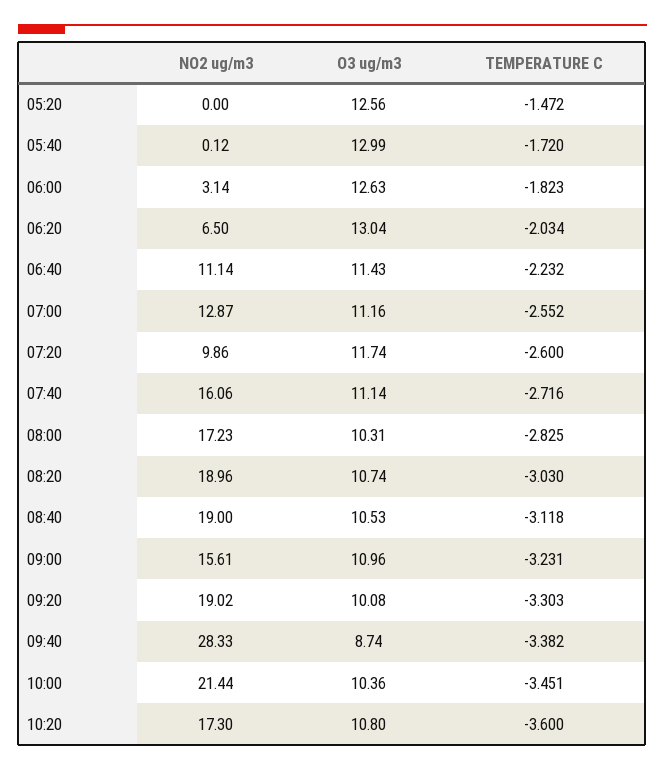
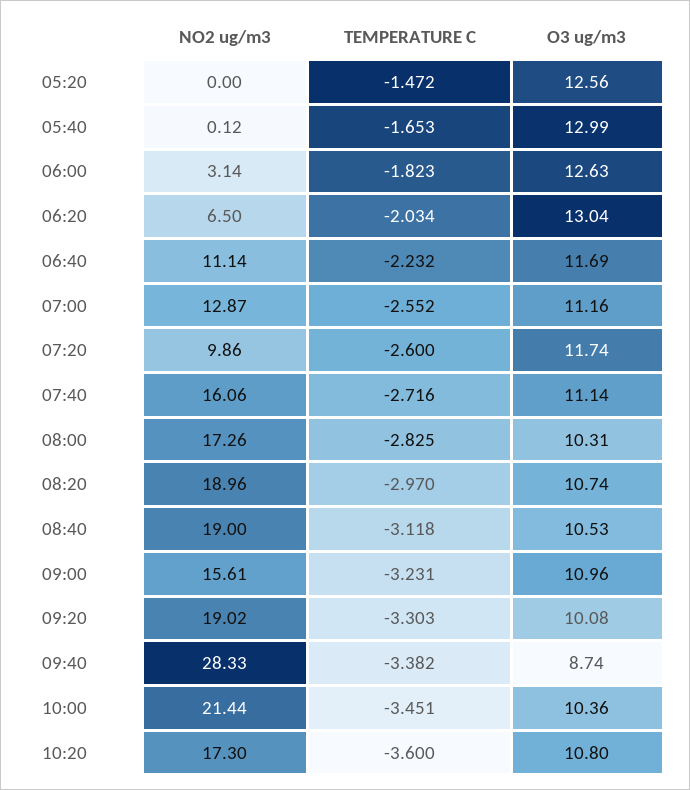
  {
    "NO2 ug/m3": {
      "05:20": 0,
      "05:40": 0.12,
      "06:00": 3.14,
      "06:20": 6.5,
      "06:40": 11.14,
      "07:00": 12.87,
      "07:20": 9.86,
      "07:40": 16.06,
-     "08:00": 17.23,
+     "08:00": 17.26,
      "08:20": 18.96,
      "08:40": 19,
      "09:00": 15.61,
      "09:20": 19.02,
      "09:40": 28.33,
      "10:00": 21.44,
      "10:20": 17.3
    },
    "O3 ug/m3": {
      "05:20": 12.56,
      "05:40": 12.99,
      "06:00": 12.63,
      "06:20": 13.04,
-     "06:40": 11.43,
+     "06:40": 11.69,
      "07:00": 11.16,
      "07:20": 11.74,
      "07:40": 11.14,
      "08:00": 10.31,
      "08:20": 10.74,
      "08:40": 10.53,
      "09:00": 10.96,
      "09:20": 10.08,
      "09:40": 8.74,
      "10:00": 10.36,
      "10:20": 10.8
    },
    "TEMPERATURE C": {
      "05:20": -1.472,
-     "05:40": -1.72,
+     "05:40": -1.653,
      "06:00": -1.823,
      "06:20": -2.034,
      "06:40": -2.232,
      "07:00": -2.552,
      "07:20": -2.6,
      "07:40": -2.716,
      "08:00": -2.825,
-     "08:20": -3.03,
+     "08:20": -2.97,
      "08:40": -3.118,
      "09:00": -3.231,
      "09:20": -3.303,
      "09:40": -3.382,
      "10:00": -3.451,
      "10:20": -3.6
    }
  }

